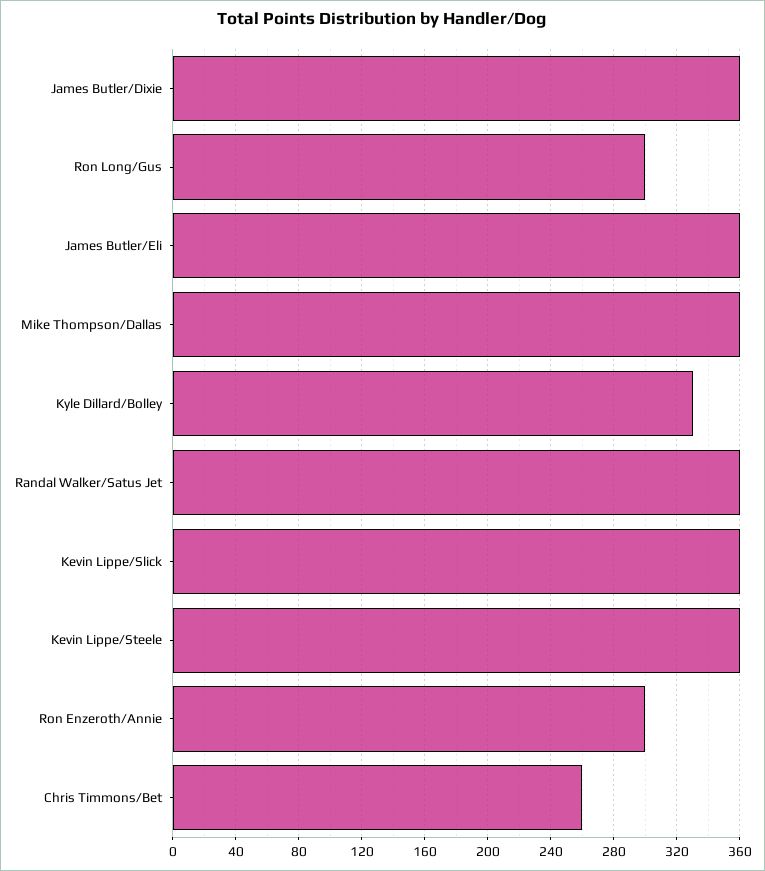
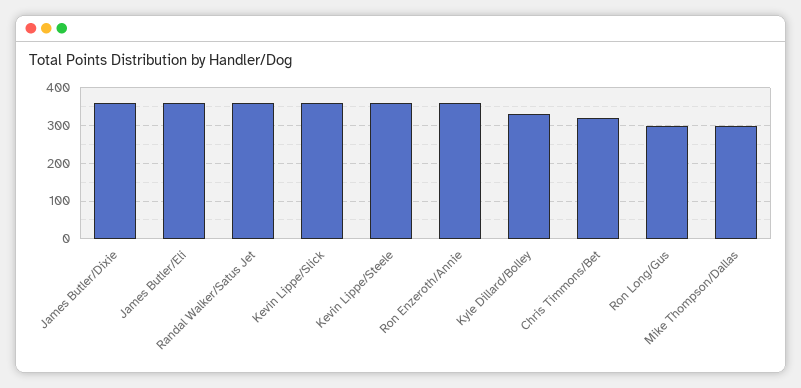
  {
    "James Butler/Dixie": 360,
    "Ron Long/Gus": 300,
    "James Butler/Eli": 360,
-   "Mike Thompson/Dallas": 360,
+   "Mike Thompson/Dallas": 300,
    "Kyle Dillard/Bolley": 330,
    "Randal Walker/Satus Jet": 360,
    "Kevin Lippe/Slick": 360,
    "Kevin Lippe/Steele": 360,
-   "Ron Enzeroth/Annie": 300,
+   "Ron Enzeroth/Annie": 360,
-   "Chris Timmons/Bet": 260
+   "Chris Timmons/Bet": 320
  }

